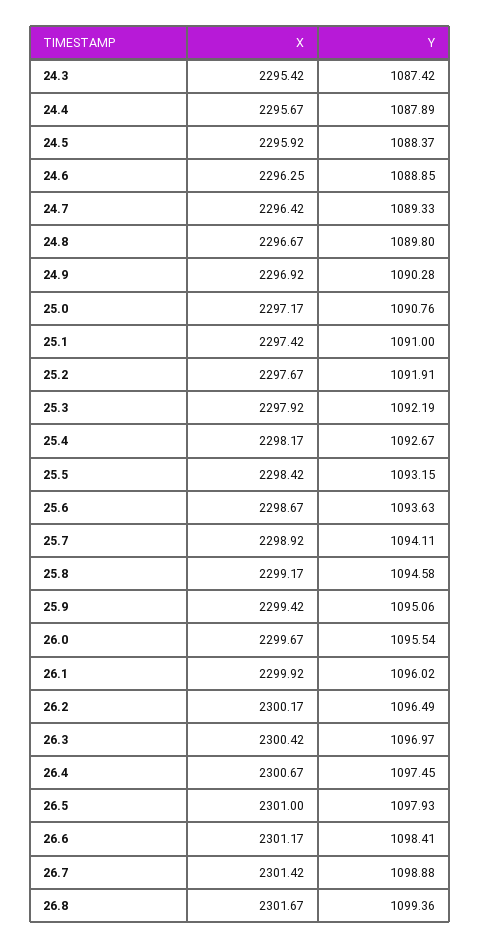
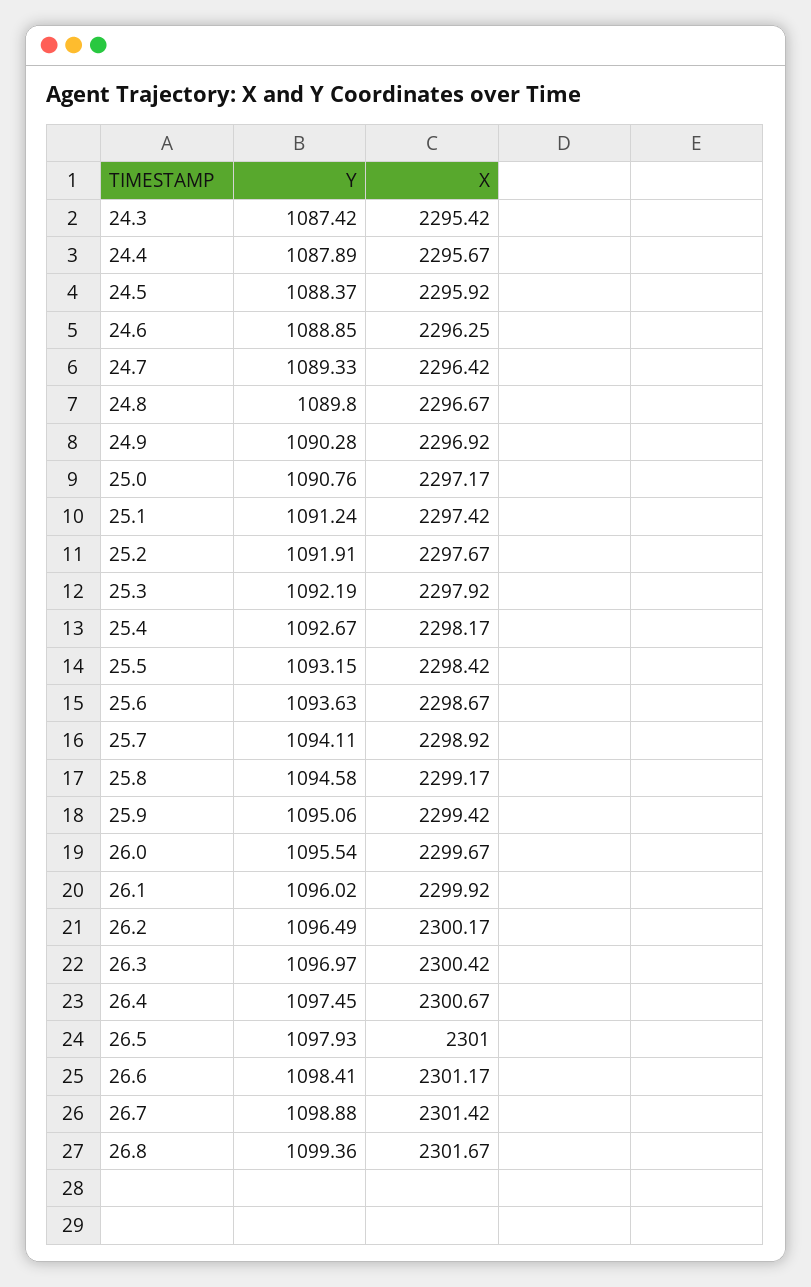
  {
    "X": {
      "24.3": 2295.42,
      "24.4": 2295.67,
      "24.5": 2295.92,
      "24.6": 2296.25,
      "24.7": 2296.42,
      "24.8": 2296.67,
      "24.9": 2296.92,
      "25.0": 2297.17,
      "25.1": 2297.42,
      "25.2": 2297.67,
      "25.3": 2297.92,
      "25.4": 2298.17,
      "25.5": 2298.42,
      "25.6": 2298.67,
      "25.7": 2298.92,
      "25.8": 2299.17,
      "25.9": 2299.42,
      "26.0": 2299.67,
      "26.1": 2299.92,
      "26.2": 2300.17,
      "26.3": 2300.42,
      "26.4": 2300.67,
      "26.5": 2301,
      "26.6": 2301.17,
      "26.7": 2301.42,
      "26.8": 2301.67
    },
    "Y": {
      "24.3": 1087.42,
      "24.4": 1087.89,
      "24.5": 1088.37,
      "24.6": 1088.85,
      "24.7": 1089.33,
      "24.8": 1089.8,
      "24.9": 1090.28,
      "25.0": 1090.76,
-     "25.1": 1091,
+     "25.1": 1091.24,
      "25.2": 1091.91,
      "25.3": 1092.19,
      "25.4": 1092.67,
      "25.5": 1093.15,
      "25.6": 1093.63,
      "25.7": 1094.11,
      "25.8": 1094.58,
      "25.9": 1095.06,
      "26.0": 1095.54,
      "26.1": 1096.02,
      "26.2": 1096.49,
      "26.3": 1096.97,
      "26.4": 1097.45,
      "26.5": 1097.93,
      "26.6": 1098.41,
      "26.7": 1098.88,
      "26.8": 1099.36
    }
  }

